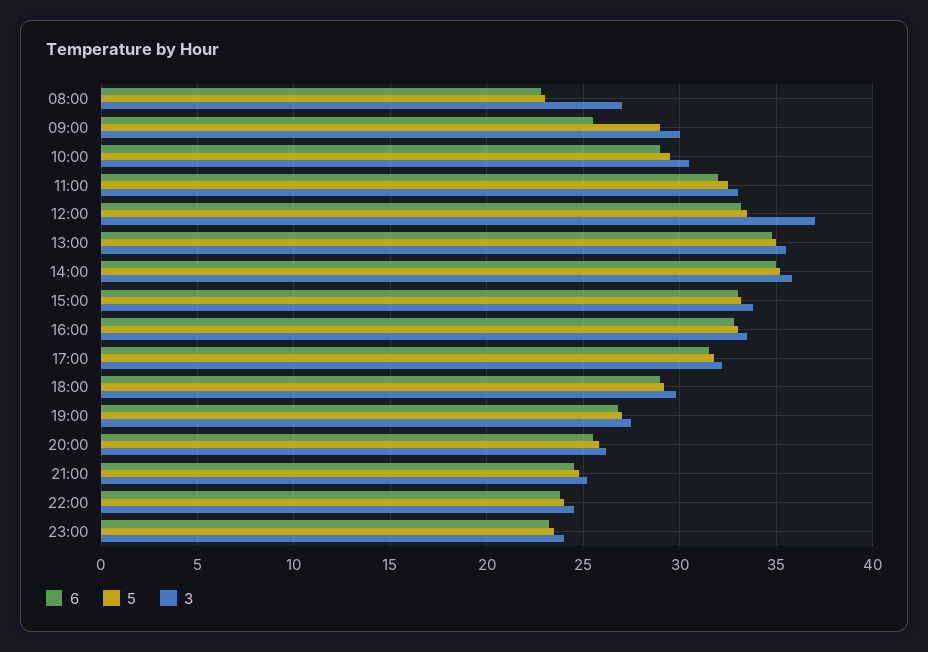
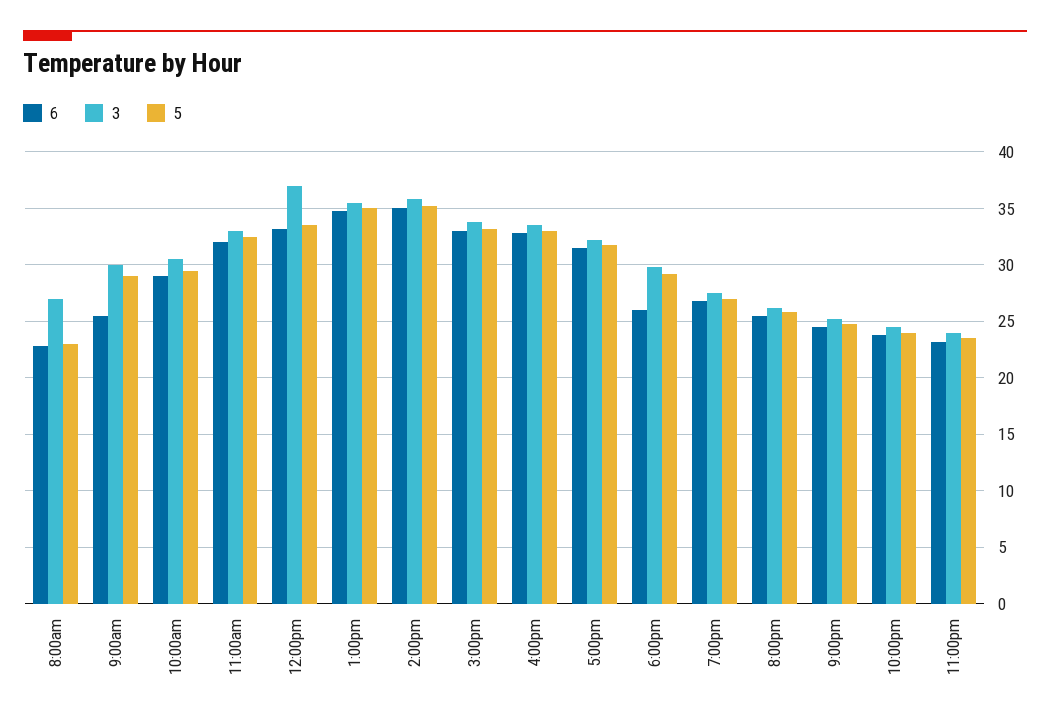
  {
    "6": {
      "08:00": 23,
      "09:00": 25.5,
      "10:00": 29,
      "11:00": 32,
      "12:00": 33,
      "13:00": 35,
      "14:00": 35,
      "15:00": 33,
      "16:00": 33,
      "17:00": 31.5,
-     "18:00": 29,
+     "18:00": 26,
      "19:00": 27,
      "20:00": 25.5,
      "21:00": 24.5,
      "22:00": 24,
      "23:00": 23
    },
    "5": {
      "08:00": 23,
      "09:00": 29,
      "10:00": 29.5,
      "11:00": 32.5,
      "12:00": 33.5,
      "13:00": 35,
      "14:00": 35,
      "15:00": 33,
      "16:00": 33,
      "17:00": 32,
      "18:00": 29,
      "19:00": 27,
      "20:00": 26,
      "21:00": 25,
      "22:00": 24,
      "23:00": 23.5
    },
    "3": {
      "08:00": 27,
      "09:00": 30,
      "10:00": 30.5,
      "11:00": 33,
      "12:00": 37,
      "13:00": 35.5,
      "14:00": 36,
      "15:00": 34,
      "16:00": 33.5,
      "17:00": 32,
      "18:00": 30,
      "19:00": 27.5,
      "20:00": 26,
      "21:00": 25,
      "22:00": 24.5,
      "23:00": 24
    }
  }

